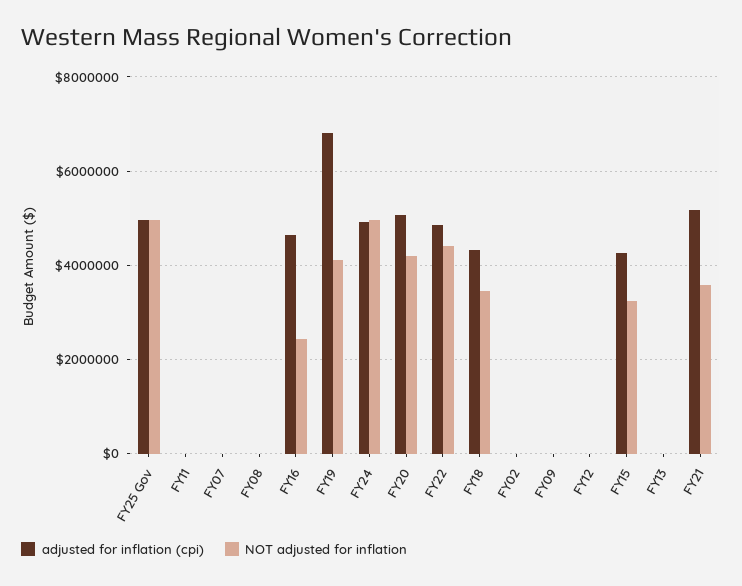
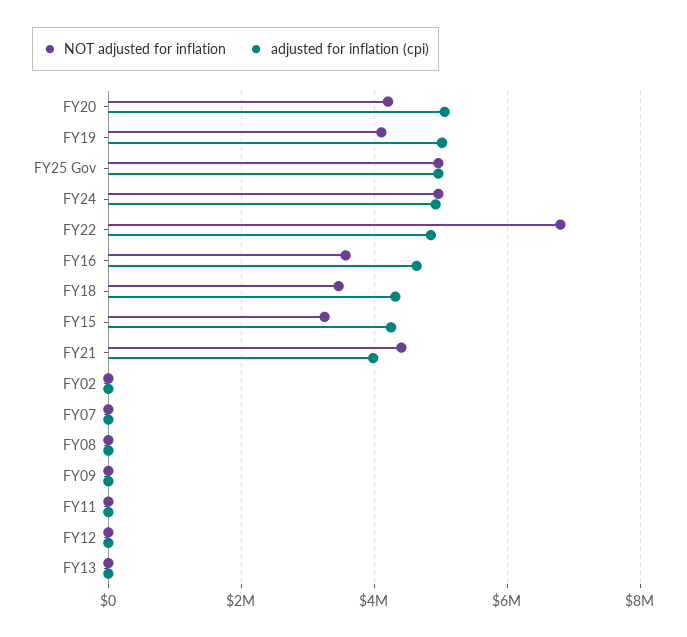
  {
    "adjusted for inflation (cpi)": {
      "FY25 Gov": 5000000,
      "FY11": 0,
      "FY07": 0,
      "FY08": 0,
      "FY16": 4600000,
-     "FY19": 6800000,
+     "FY19": 5000000,
      "FY24": 5000000,
      "FY20": 5000000,
      "FY22": 4800000,
      "FY18": 4400000,
      "FY02": 0,
      "FY09": 0,
      "FY12": 0,
      "FY15": 4200000,
      "FY13": 0,
-     "FY21": 5200000
+     "FY21": 4000000
    },
    "NOT adjusted for inflation": {
      "FY25 Gov": 5000000,
      "FY11": 0,
      "FY07": 0,
      "FY08": 0,
-     "FY16": 2400000,
+     "FY16": 3600000,
      "FY19": 4200000,
      "FY24": 5000000,
      "FY20": 4200000,
-     "FY22": 4400000,
+     "FY22": 6800000,
      "FY18": 3400000,
      "FY02": 0,
      "FY09": 0,
      "FY12": 0,
      "FY15": 3200000,
      "FY13": 0,
-     "FY21": 3600000
+     "FY21": 4400000
    }
  }

